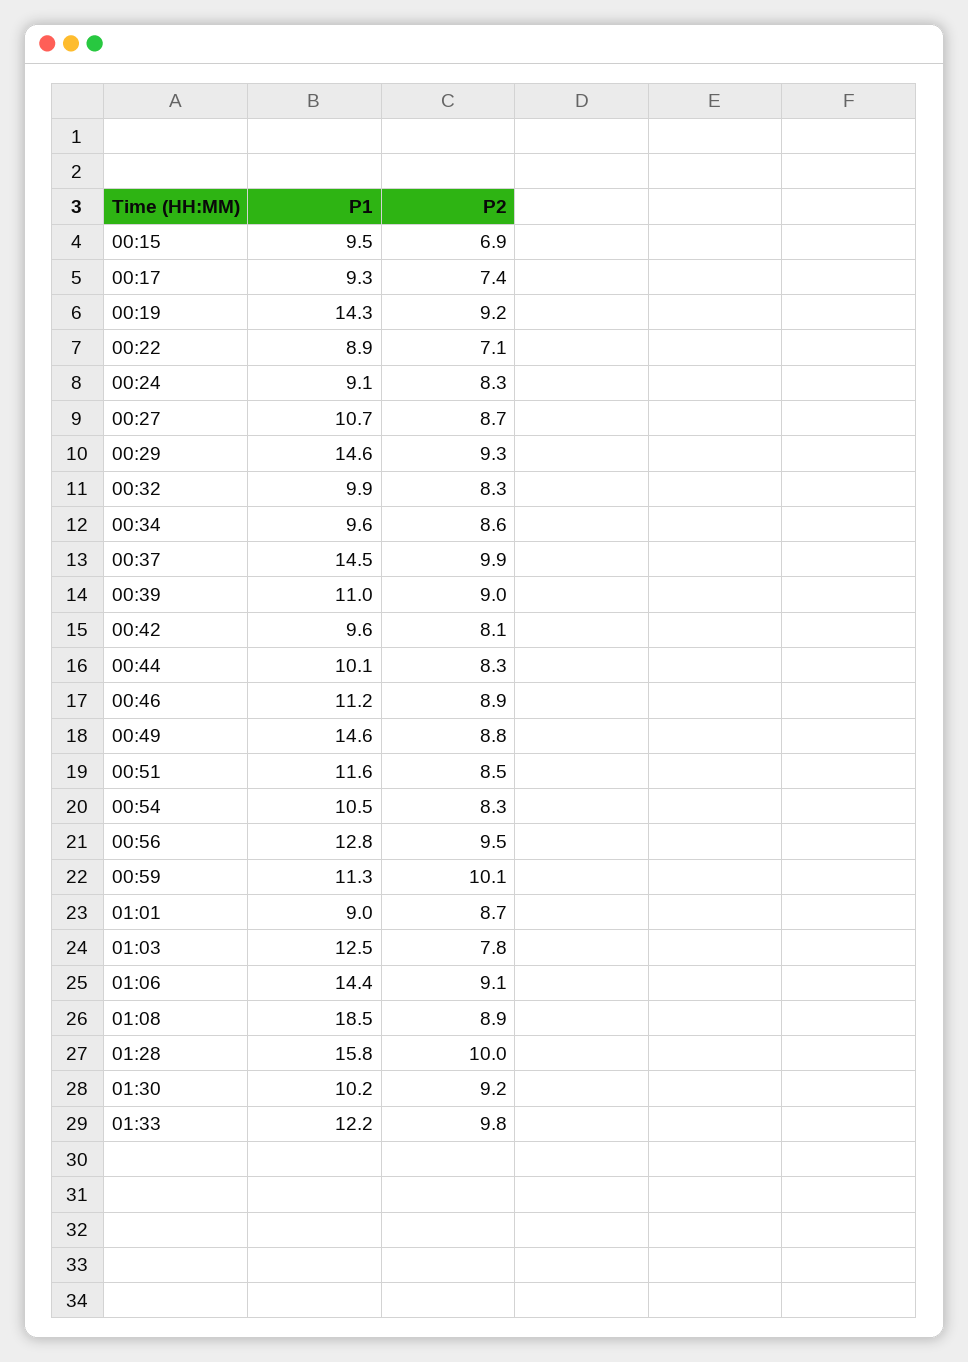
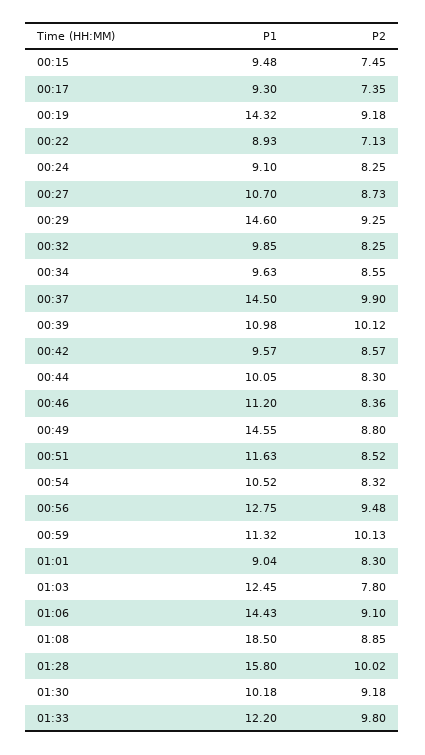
  {
    "P1": {
      "00:15": 9.48,
      "00:17": 9.3,
      "00:19": 14.32,
      "00:22": 8.93,
      "00:24": 9.1,
      "00:27": 10.7,
      "00:29": 14.6,
      "00:32": 9.85,
      "00:34": 9.63,
      "00:37": 14.5,
      "00:39": 10.98,
      "00:42": 9.57,
      "00:44": 10.05,
      "00:46": 11.2,
      "00:49": 14.55,
      "00:51": 11.63,
      "00:54": 10.52,
      "00:56": 12.75,
      "00:59": 11.32,
      "01:01": 9.04,
      "01:03": 12.45,
      "01:06": 14.43,
      "01:08": 18.5,
      "01:28": 15.8,
      "01:30": 10.18,
      "01:33": 12.2
    },
    "P2": {
-     "00:15": 6.9,
+     "00:15": 7.45,
      "00:17": 7.35,
      "00:19": 9.18,
      "00:22": 7.13,
      "00:24": 8.25,
      "00:27": 8.73,
      "00:29": 9.25,
      "00:32": 8.25,
      "00:34": 8.55,
      "00:37": 9.9,
-     "00:39": 9,
+     "00:39": 10.12,
-     "00:42": 8.1,
+     "00:42": 8.57,
      "00:44": 8.3,
-     "00:46": 8.9,
+     "00:46": 8.36,
      "00:49": 8.8,
      "00:51": 8.52,
      "00:54": 8.32,
      "00:56": 9.48,
      "00:59": 10.13,
-     "01:01": 8.7,
+     "01:01": 8.3,
      "01:03": 7.8,
      "01:06": 9.1,
      "01:08": 8.85,
      "01:28": 10.02,
      "01:30": 9.18,
      "01:33": 9.8
    }
  }

